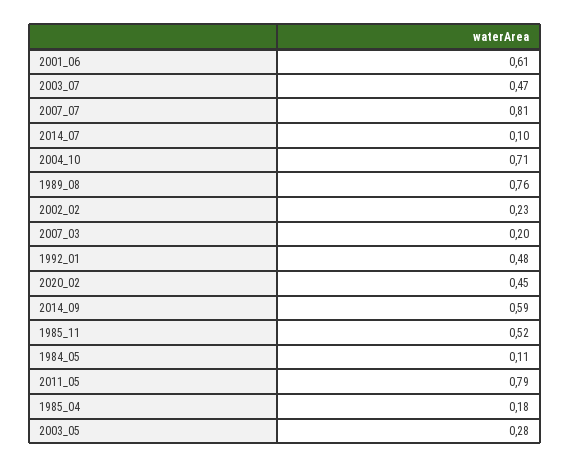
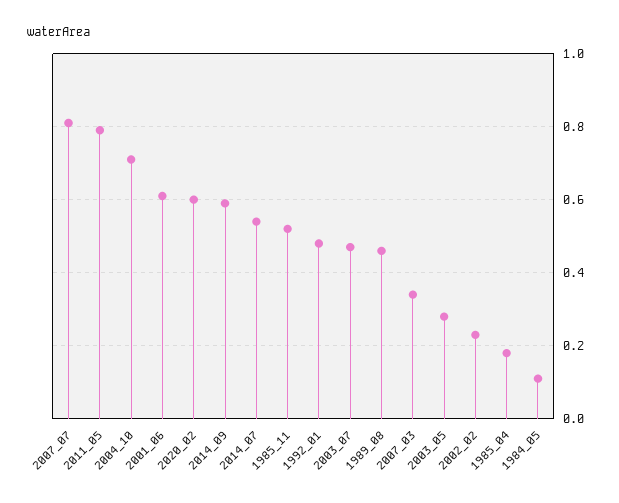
  {
    "2001_06": 0.61,
    "2003_07": 0.47,
    "2007_07": 0.81,
-   "2014_07": 0.1,
+   "2014_07": 0.55,
    "2004_10": 0.71,
-   "1989_08": 0.76,
+   "1989_08": 0.45,
    "2002_02": 0.23,
-   "2007_03": 0.2,
+   "2007_03": 0.35,
    "1992_01": 0.48,
-   "2020_02": 0.45,
+   "2020_02": 0.6,
    "2014_09": 0.59,
    "1985_11": 0.52,
    "1984_05": 0.11,
    "2011_05": 0.79,
    "1985_04": 0.18,
    "2003_05": 0.28
  }

